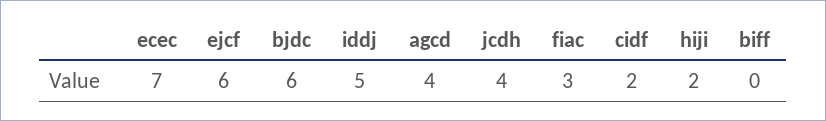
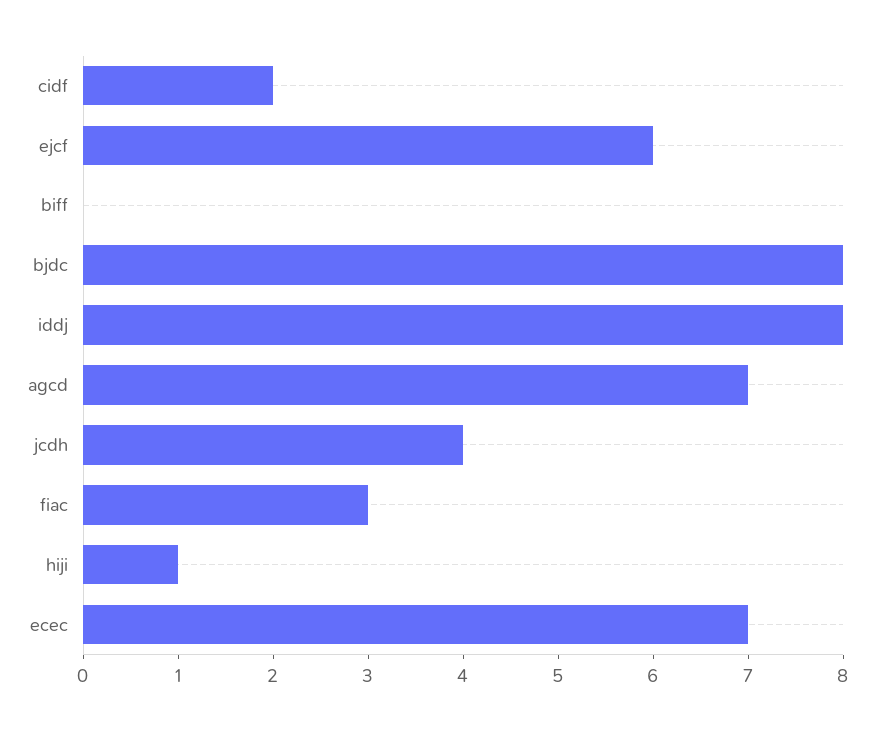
  {
    "ecec": 7,
    "ejcf": 6,
-   "bjdc": 6,
+   "bjdc": 8,
-   "iddj": 5,
+   "iddj": 8,
-   "agcd": 4,
+   "agcd": 7,
    "jcdh": 4,
    "fiac": 3,
    "cidf": 2,
-   "hiji": 2,
+   "hiji": 1,
    "biff": 0
  }

